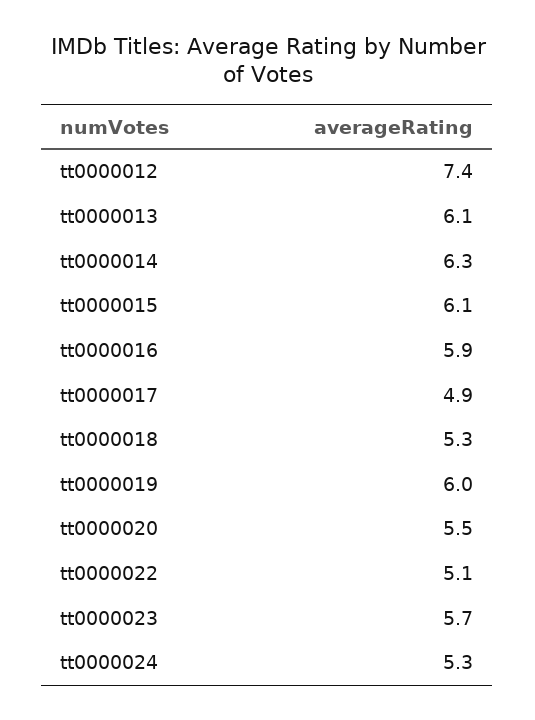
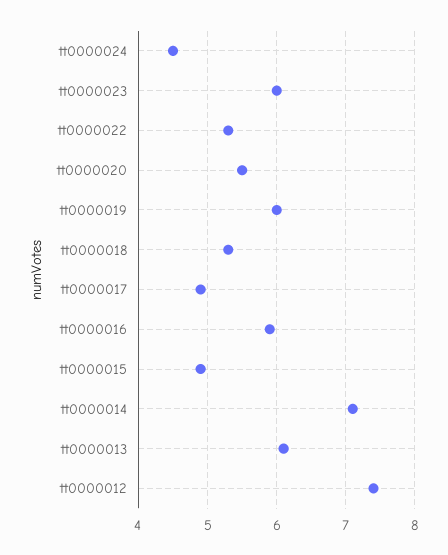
  {
    "tt0000012": 7.4,
    "tt0000013": 6.1,
-   "tt0000014": 6.3,
+   "tt0000014": 7.1,
-   "tt0000015": 6.1,
+   "tt0000015": 4.9,
    "tt0000016": 5.9,
    "tt0000017": 4.9,
    "tt0000018": 5.3,
    "tt0000019": 6,
    "tt0000020": 5.5,
-   "tt0000022": 5.1,
+   "tt0000022": 5.3,
-   "tt0000023": 5.7,
+   "tt0000023": 6,
-   "tt0000024": 5.3
+   "tt0000024": 4.5
  }

